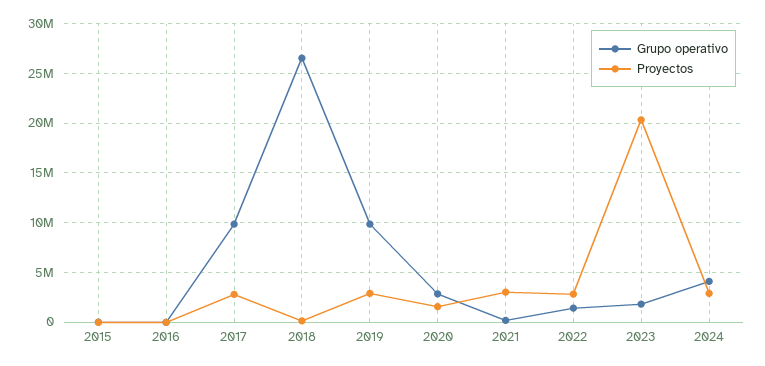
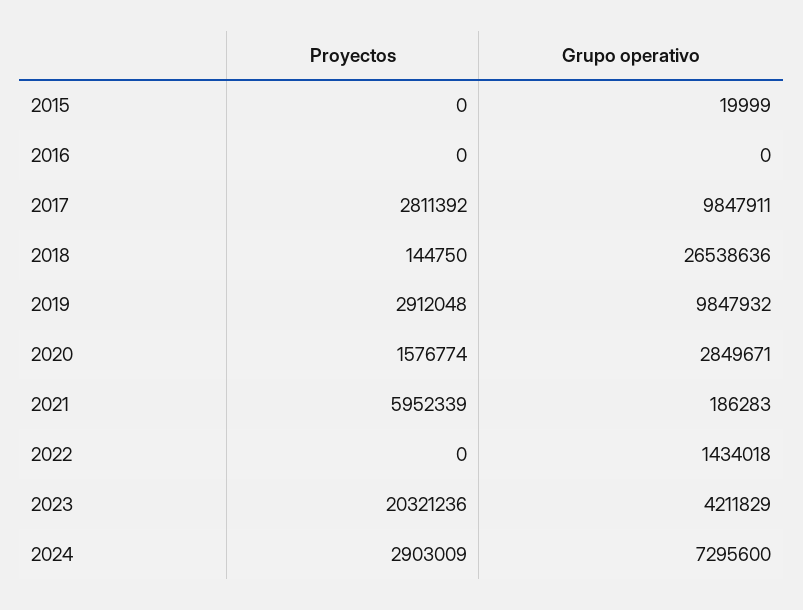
  {
    "Grupo operativo": {
      "2015": 19999,
      "2016": 0,
      "2017": 9847911,
      "2018": 26538636,
      "2019": 9847932,
      "2020": 2849671,
      "2021": 186283,
      "2022": 1434018,
-     "2023": 2000000,
+     "2023": 4211829,
-     "2024": 4000000
+     "2024": 7295600
    },
    "Proyectos": {
      "2015": 0,
      "2016": 0,
      "2017": 2811392,
      "2018": 144750,
      "2019": 2912048,
      "2020": 1576774,
-     "2021": 3000000,
+     "2021": 5952339,
-     "2022": 3000000,
+     "2022": 0,
      "2023": 20321236,
      "2024": 2903009
    }
  }

